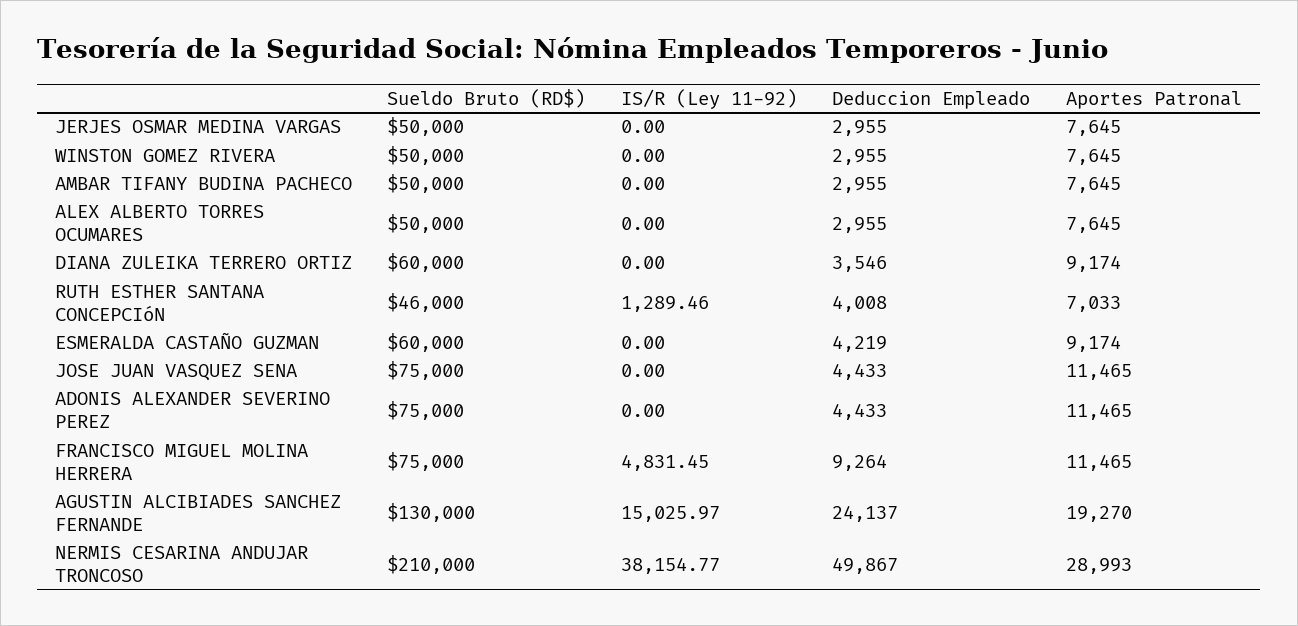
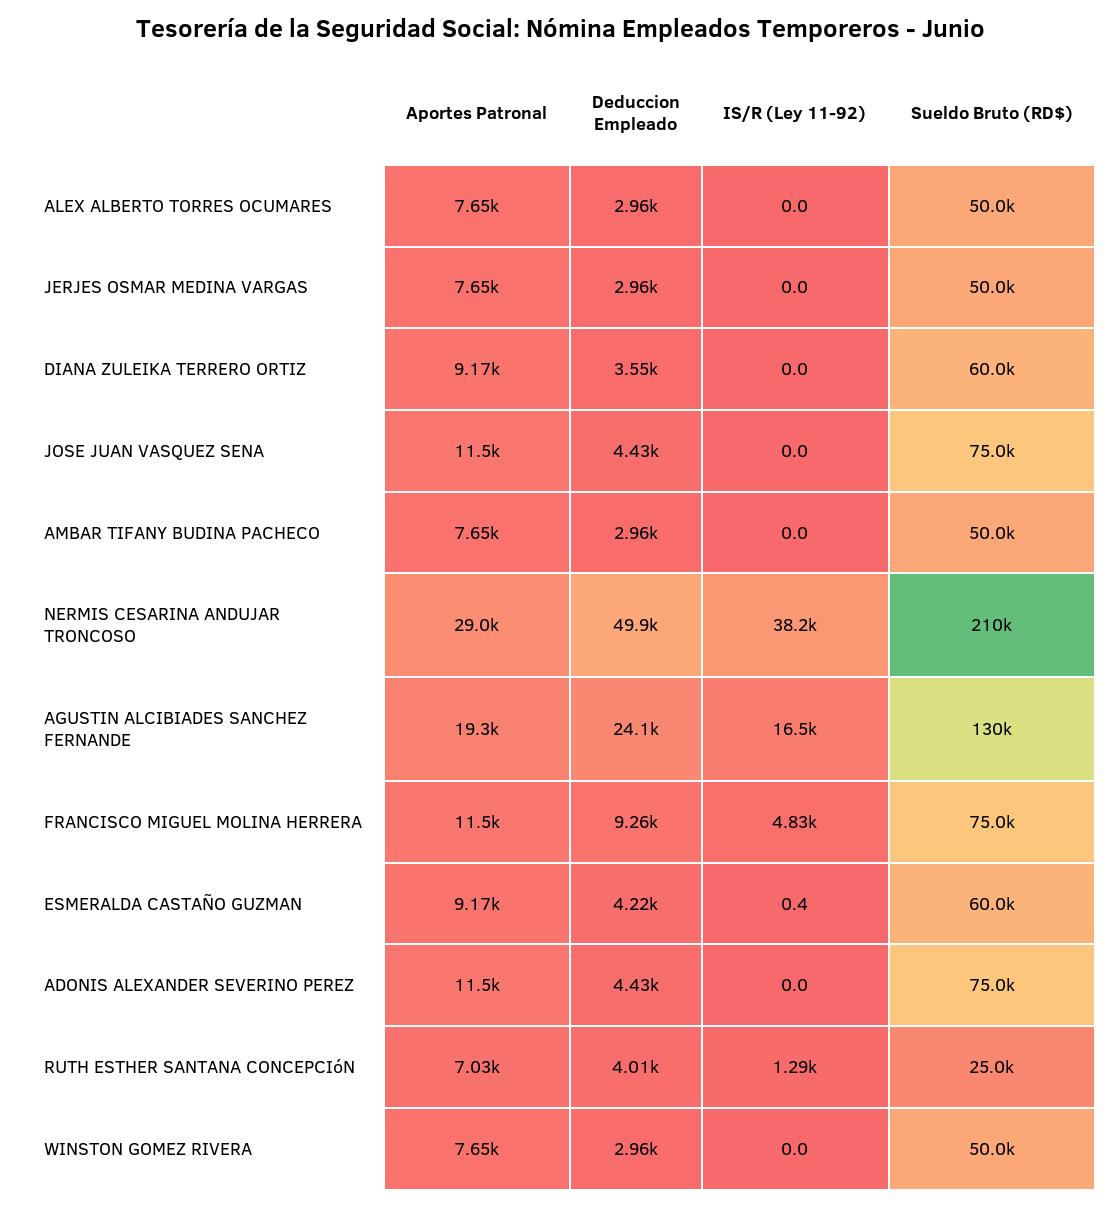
  {
    "Sueldo Bruto (RD$)": {
      "JERJES OSMAR MEDINA VARGAS": 50000,
      "WINSTON GOMEZ RIVERA": 50000,
      "AMBAR TIFANY BUDINA PACHECO": 50000,
      "ALEX ALBERTO TORRES OCUMARES": 50000,
      "DIANA ZULEIKA TERRERO ORTIZ": 60000,
-     "RUTH ESTHER SANTANA CONCEPCIóN": 46000,
+     "RUTH ESTHER SANTANA CONCEPCIóN": 25000,
      "ESMERALDA CASTAÑO GUZMAN": 60000,
      "JOSE JUAN VASQUEZ SENA": 75000,
      "ADONIS ALEXANDER SEVERINO PEREZ": 75000,
      "FRANCISCO MIGUEL MOLINA HERRERA": 75000,
      "AGUSTIN ALCIBIADES SANCHEZ FERNANDE": 130000,
      "NERMIS CESARINA ANDUJAR TRONCOSO": 210000
    },
    "IS/R (Ley 11-92)": {
      "JERJES OSMAR MEDINA VARGAS": 0,
      "WINSTON GOMEZ RIVERA": 0,
      "AMBAR TIFANY BUDINA PACHECO": 0,
      "ALEX ALBERTO TORRES OCUMARES": 0,
      "DIANA ZULEIKA TERRERO ORTIZ": 0,
      "RUTH ESTHER SANTANA CONCEPCIóN": 1289.46,
-     "ESMERALDA CASTAÑO GUZMAN": 0,
+     "ESMERALDA CASTAÑO GUZMAN": 0.4,
      "JOSE JUAN VASQUEZ SENA": 0,
      "ADONIS ALEXANDER SEVERINO PEREZ": 0,
      "FRANCISCO MIGUEL MOLINA HERRERA": 4831.45,
-     "AGUSTIN ALCIBIADES SANCHEZ FERNANDE": 15025.97,
+     "AGUSTIN ALCIBIADES SANCHEZ FERNANDE": 16500,
      "NERMIS CESARINA ANDUJAR TRONCOSO": 38154.77
    },
    "Deduccion Empleado": {
      "JERJES OSMAR MEDINA VARGAS": 2955,
      "WINSTON GOMEZ RIVERA": 2955,
      "AMBAR TIFANY BUDINA PACHECO": 2955,
      "ALEX ALBERTO TORRES OCUMARES": 2955,
      "DIANA ZULEIKA TERRERO ORTIZ": 3546,
      "RUTH ESTHER SANTANA CONCEPCIóN": 4008,
      "ESMERALDA CASTAÑO GUZMAN": 4219,
      "JOSE JUAN VASQUEZ SENA": 4433,
      "ADONIS ALEXANDER SEVERINO PEREZ": 4433,
      "FRANCISCO MIGUEL MOLINA HERRERA": 9264,
      "AGUSTIN ALCIBIADES SANCHEZ FERNANDE": 24137,
      "NERMIS CESARINA ANDUJAR TRONCOSO": 49867
    },
    "Aportes Patronal": {
      "JERJES OSMAR MEDINA VARGAS": 7645,
      "WINSTON GOMEZ RIVERA": 7645,
      "AMBAR TIFANY BUDINA PACHECO": 7645,
      "ALEX ALBERTO TORRES OCUMARES": 7645,
      "DIANA ZULEIKA TERRERO ORTIZ": 9174,
      "RUTH ESTHER SANTANA CONCEPCIóN": 7033,
      "ESMERALDA CASTAÑO GUZMAN": 9174,
      "JOSE JUAN VASQUEZ SENA": 11465,
      "ADONIS ALEXANDER SEVERINO PEREZ": 11465,
      "FRANCISCO MIGUEL MOLINA HERRERA": 11465,
      "AGUSTIN ALCIBIADES SANCHEZ FERNANDE": 19270,
      "NERMIS CESARINA ANDUJAR TRONCOSO": 28993
    }
  }

